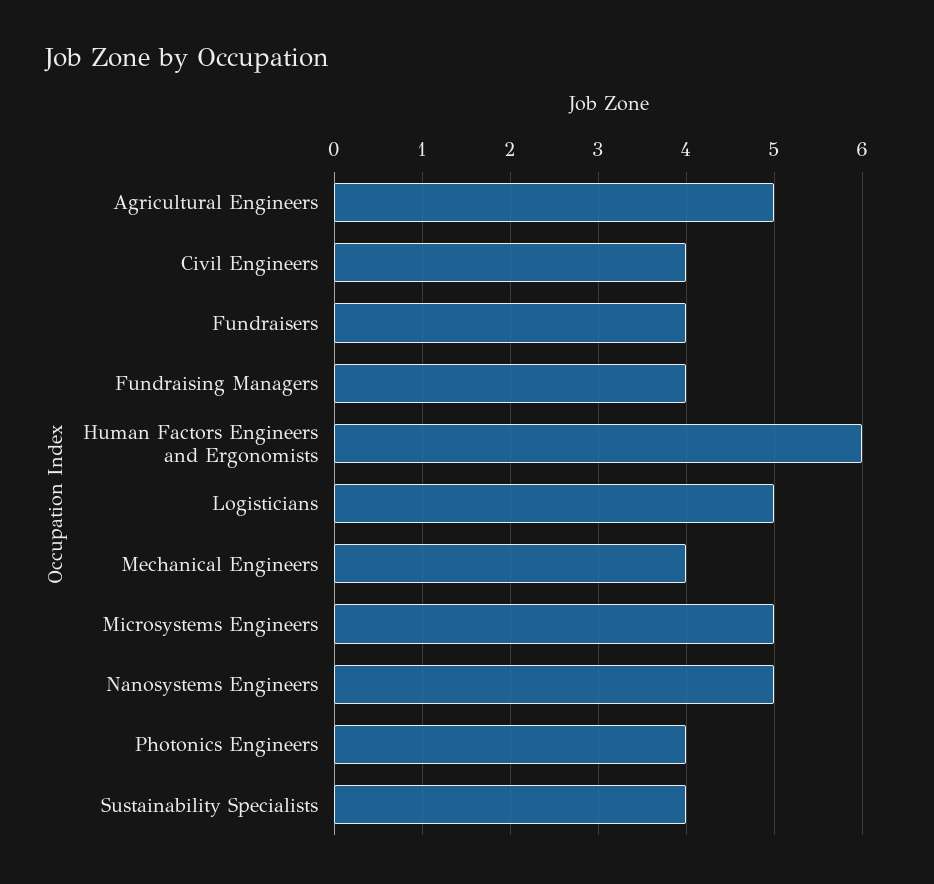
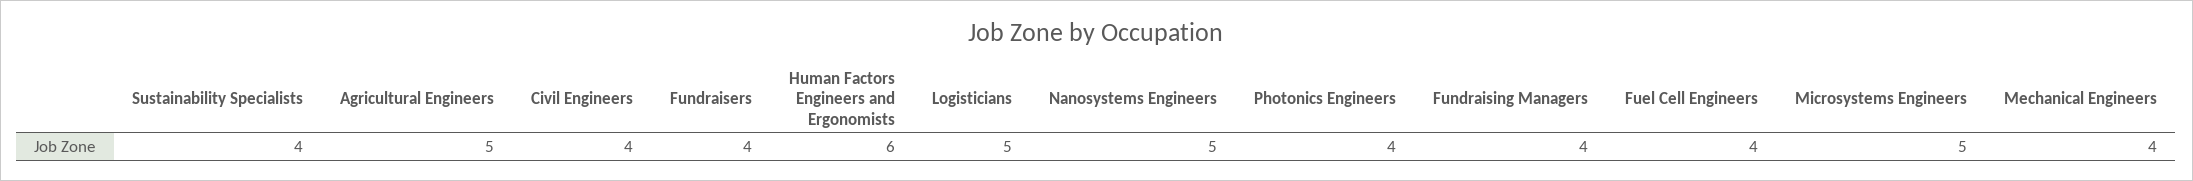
  {
    "Agricultural Engineers": 5,
    "Civil Engineers": 4,
    "Fundraisers": 4,
    "Fundraising Managers": 4,
    "Human Factors Engineers and Ergonomists": 6,
    "Logisticians": 5,
    "Mechanical Engineers": 4,
    "Microsystems Engineers": 5,
    "Nanosystems Engineers": 5,
    "Photonics Engineers": 4,
-   "Sustainability Specialists": 4
+   "Sustainability Specialists": 4,
+   "Fuel Cell Engineers": 4
  }

